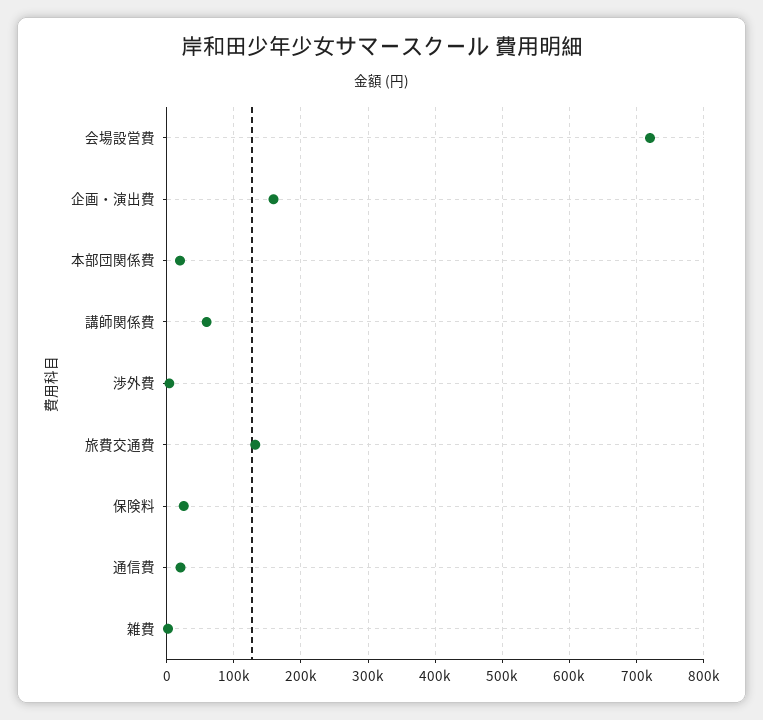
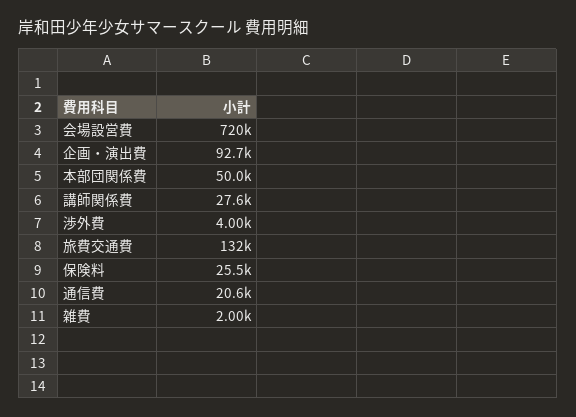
  {
    "会場設営費": 720000,
-   "企画・演出費": 160000,
+   "企画・演出費": 92700,
-   "本部団関係費": 20000,
+   "本部団関係費": 50000,
-   "講師関係費": 60000,
+   "講師関係費": 27600,
    "渉外費": 4000,
    "旅費交通費": 132000,
    "保険料": 25500,
    "通信費": 20600,
    "雑費": 2000
  }

